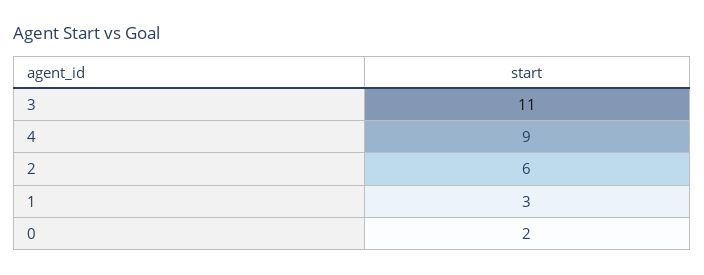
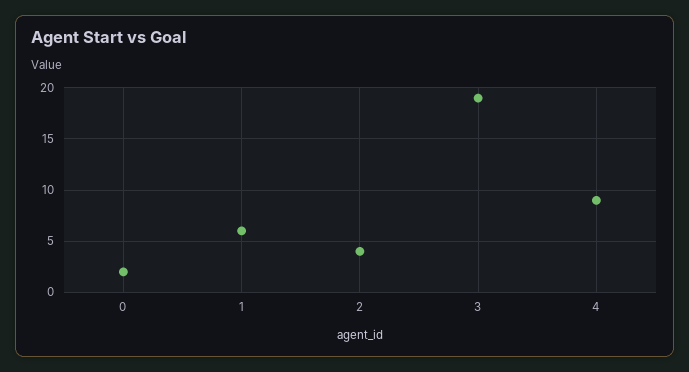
  {
-   "3": 11,
+   "3": 19,
    "4": 9,
-   "2": 6,
+   "2": 4,
-   "1": 3,
+   "1": 6,
    "0": 2
  }

